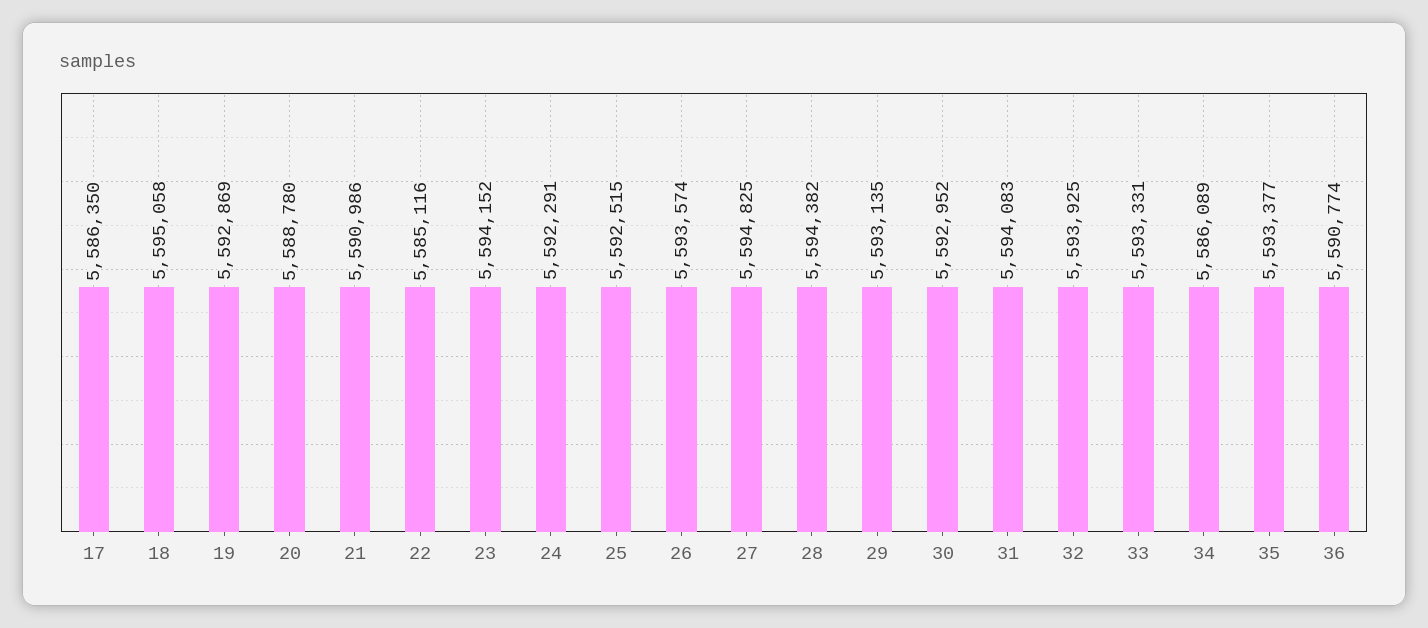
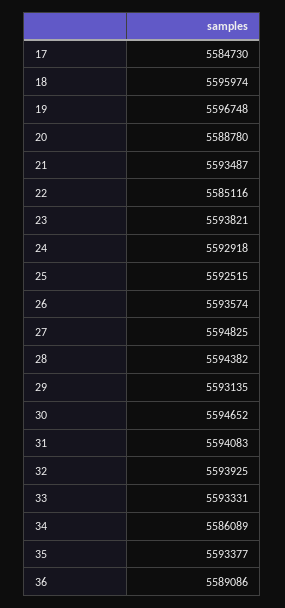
  {
-   "17": 5586350,
+   "17": 5584730,
-   "18": 5595058,
+   "18": 5595974,
-   "19": 5592869,
+   "19": 5596748,
    "20": 5588780,
-   "21": 5590986,
+   "21": 5593487,
    "22": 5585116,
-   "23": 5594152,
+   "23": 5593821,
-   "24": 5592291,
+   "24": 5592918,
    "25": 5592515,
    "26": 5593574,
    "27": 5594825,
    "28": 5594382,
    "29": 5593135,
-   "30": 5592952,
+   "30": 5594652,
    "31": 5594083,
    "32": 5593925,
    "33": 5593331,
    "34": 5586089,
    "35": 5593377,
-   "36": 5590774
+   "36": 5589086
  }

